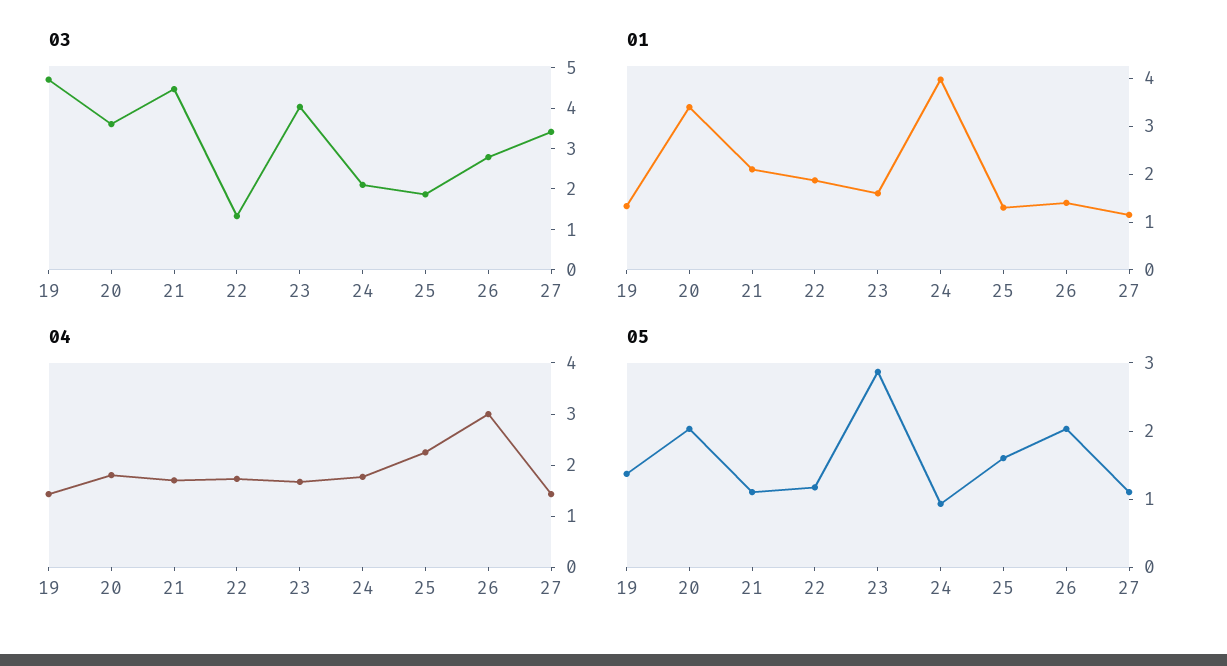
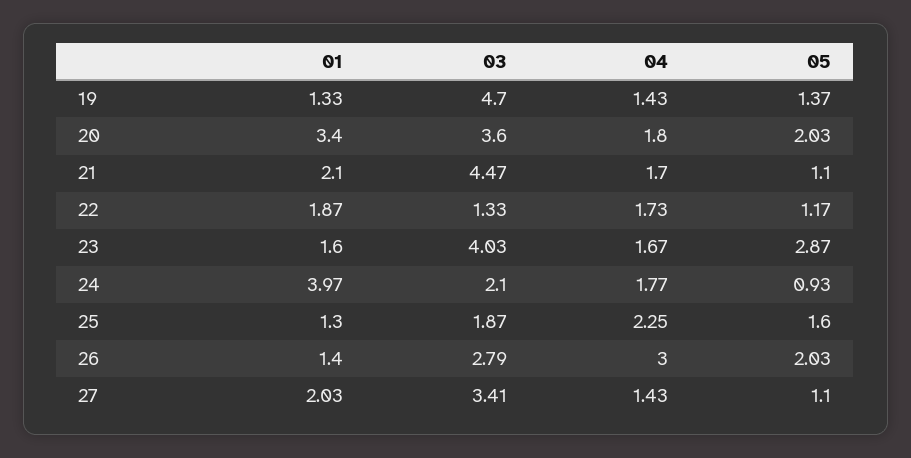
  {
    "03": {
      "19": 4.7,
      "20": 3.6,
      "21": 4.47,
      "22": 1.33,
      "23": 4.03,
      "24": 2.1,
      "25": 1.87,
      "26": 2.79,
      "27": 3.41
    },
    "01": {
      "19": 1.33,
      "20": 3.4,
      "21": 2.1,
      "22": 1.87,
      "23": 1.6,
      "24": 3.97,
      "25": 1.3,
      "26": 1.4,
-     "27": 1.2
+     "27": 2.03
    },
    "04": {
      "19": 1.43,
      "20": 1.8,
      "21": 1.7,
      "22": 1.73,
      "23": 1.67,
      "24": 1.77,
      "25": 2.25,
      "26": 3,
      "27": 1.43
    },
    "05": {
      "19": 1.37,
      "20": 2.03,
      "21": 1.1,
      "22": 1.17,
      "23": 2.87,
      "24": 0.93,
      "25": 1.6,
      "26": 2.03,
      "27": 1.1
    }
  }

